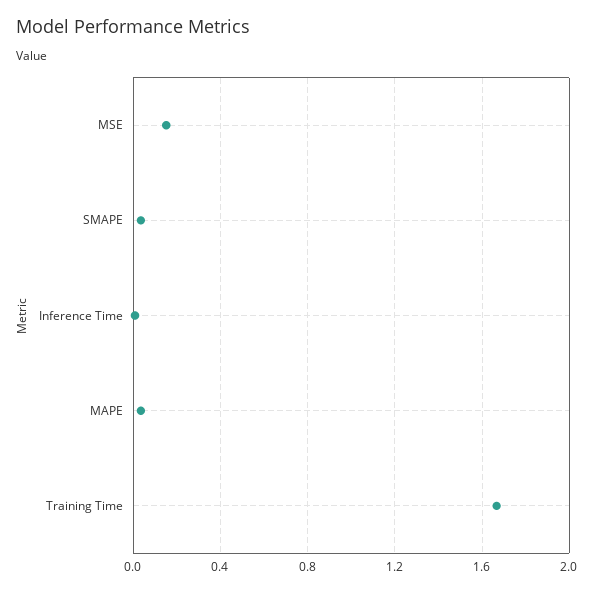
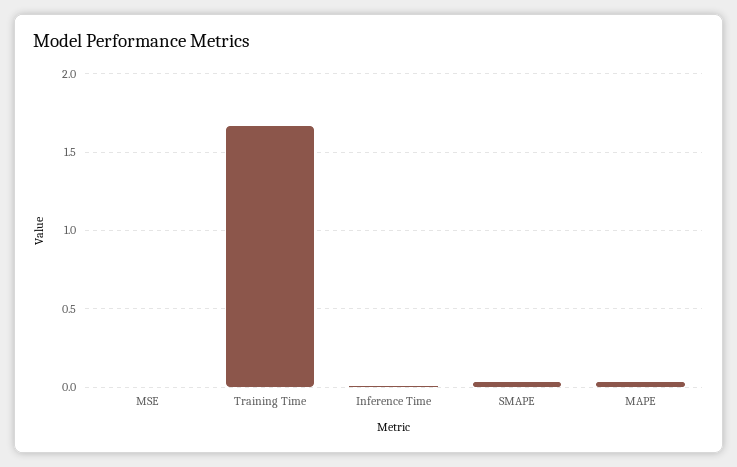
  {
-   "MSE": 0.15,
+   "MSE": 0,
    "SMAPE": 0.05,
    "Inference Time": 0,
    "MAPE": 0.05,
    "Training Time": 1.65
  }

